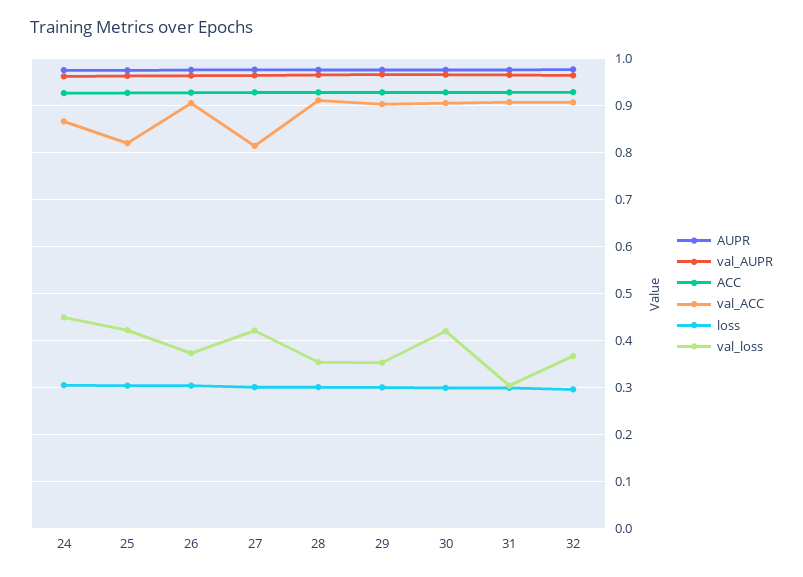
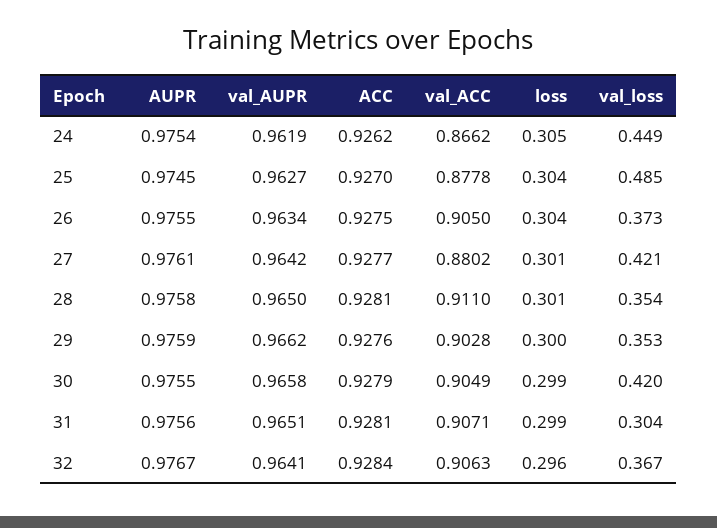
  {
    "AUPR": {
      "24": 0.9754,
      "25": 0.9745,
      "26": 0.9755,
      "27": 0.9761,
      "28": 0.9758,
      "29": 0.9759,
      "30": 0.9755,
      "31": 0.9756,
      "32": 0.9767
    },
    "val_AUPR": {
      "24": 0.9619,
      "25": 0.9627,
      "26": 0.9634,
      "27": 0.9642,
      "28": 0.965,
      "29": 0.9662,
      "30": 0.9658,
      "31": 0.9651,
      "32": 0.9641
    },
    "ACC": {
      "24": 0.9262,
      "25": 0.927,
      "26": 0.9275,
      "27": 0.9277,
      "28": 0.9281,
      "29": 0.9276,
      "30": 0.9279,
      "31": 0.9281,
      "32": 0.9284
    },
    "val_ACC": {
      "24": 0.8662,
-     "25": 0.82,
+     "25": 0.8778,
      "26": 0.905,
-     "27": 0.82,
+     "27": 0.8802,
      "28": 0.911,
      "29": 0.9028,
      "30": 0.9049,
      "31": 0.9071,
      "32": 0.9063
    },
    "loss": {
      "24": 0.305,
      "25": 0.304,
      "26": 0.304,
      "27": 0.301,
      "28": 0.301,
      "29": 0.3,
      "30": 0.299,
      "31": 0.299,
      "32": 0.296
    },
    "val_loss": {
      "24": 0.449,
-     "25": 0.42,
+     "25": 0.485,
      "26": 0.373,
      "27": 0.421,
      "28": 0.354,
      "29": 0.353,
      "30": 0.42,
      "31": 0.304,
      "32": 0.367
    }
  }

